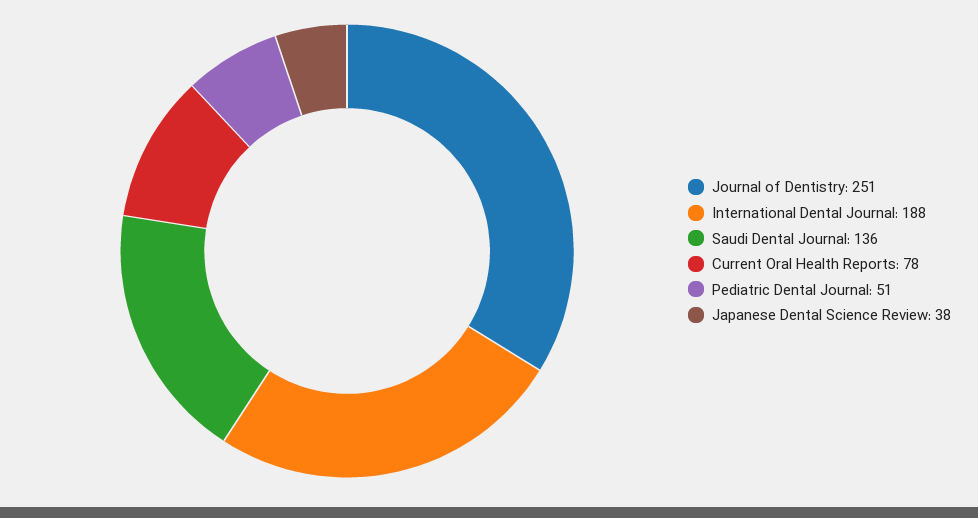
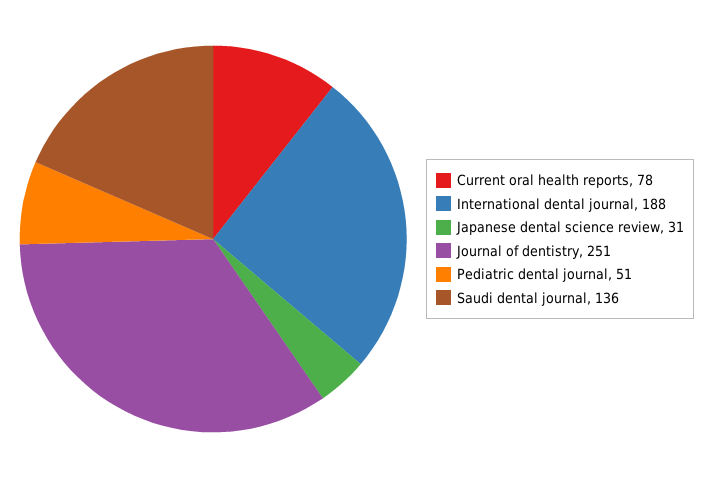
  {
    "Journal of Dentistry": 251,
    "International Dental Journal": 188,
    "Saudi Dental Journal": 136,
    "Current Oral Health Reports": 78,
    "Pediatric Dental Journal": 51,
-   "Japanese Dental Science Review": 38
+   "Japanese Dental Science Review": 31
  }

